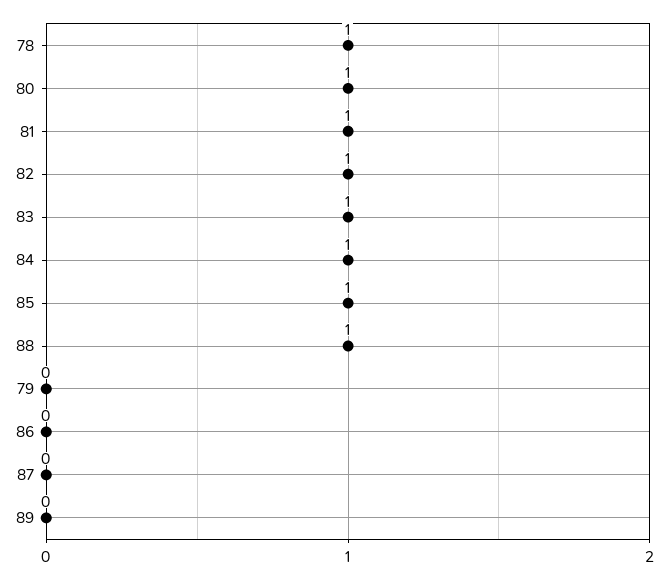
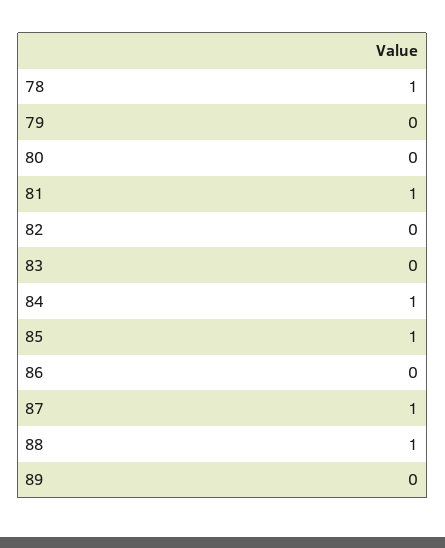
  {
    "78": 1,
-   "80": 1,
+   "80": 0,
    "81": 1,
-   "82": 1,
+   "82": 0,
-   "83": 1,
+   "83": 0,
    "84": 1,
    "85": 1,
    "88": 1,
    "79": 0,
    "86": 0,
-   "87": 0,
+   "87": 1,
    "89": 0
  }

